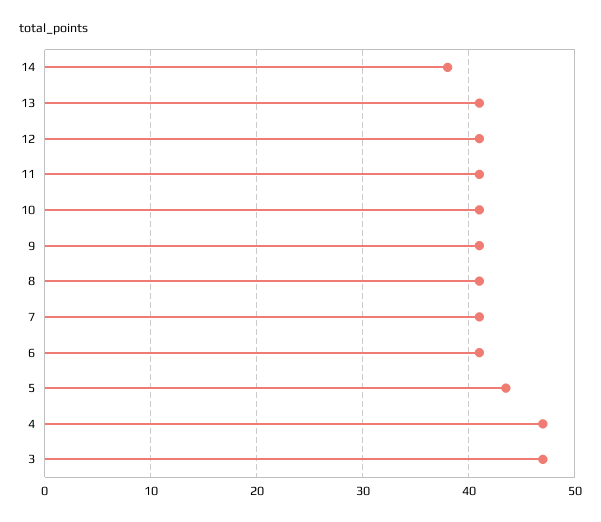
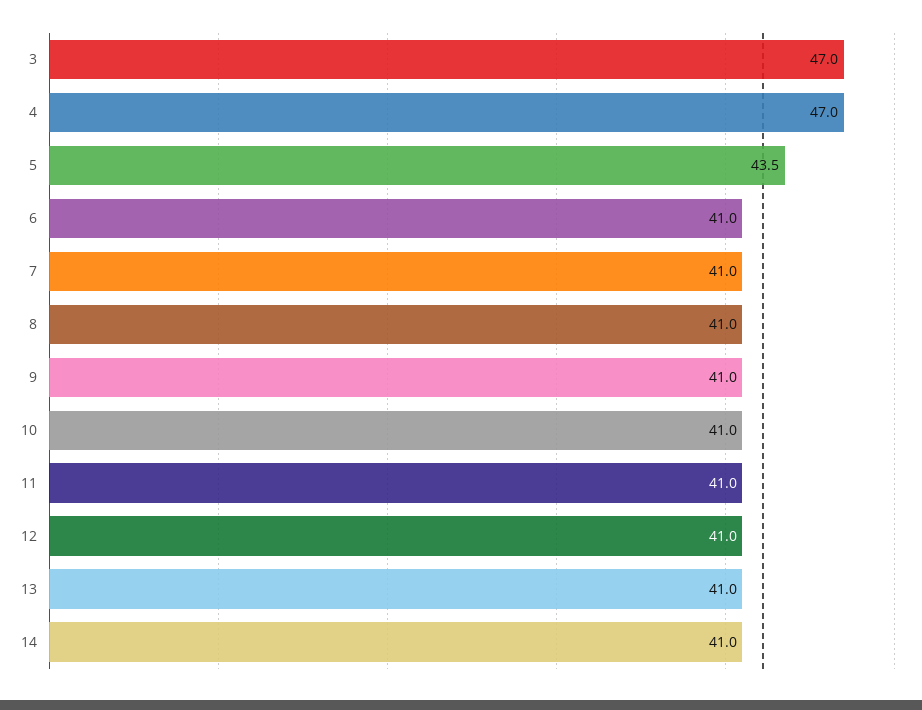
  {
-   "14": 38,
+   "14": 41,
    "13": 41,
    "12": 41,
    "11": 41,
    "10": 41,
    "9": 41,
    "8": 41,
    "7": 41,
    "6": 41,
    "5": 43.5,
    "4": 47,
    "3": 47
  }

